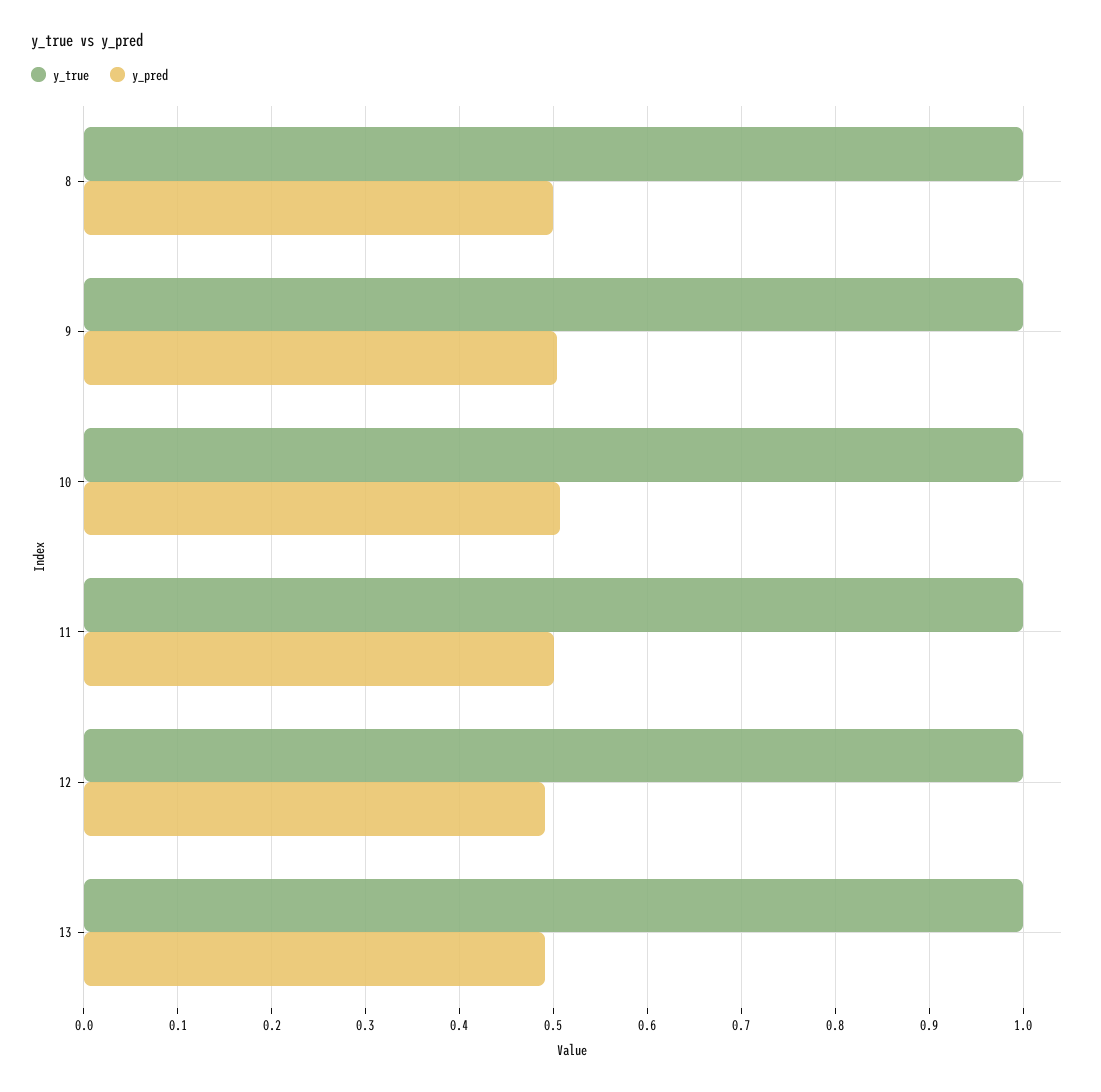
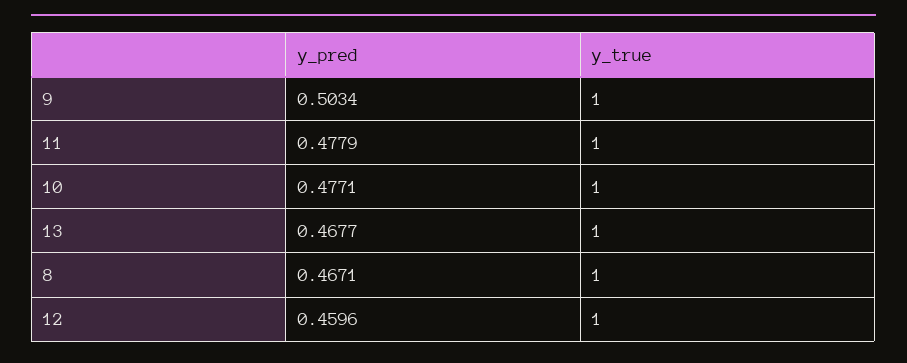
  {
    "y_true": {
      "8": 1,
      "9": 1,
      "10": 1,
      "11": 1,
      "12": 1,
      "13": 1
    },
    "y_pred": {
-     "8": 0.5,
+     "8": 0.4671,
      "9": 0.5034,
-     "10": 0.51,
+     "10": 0.4771,
-     "11": 0.5,
+     "11": 0.4779,
-     "12": 0.49,
+     "12": 0.4596,
-     "13": 0.49
+     "13": 0.4677
    }
  }

